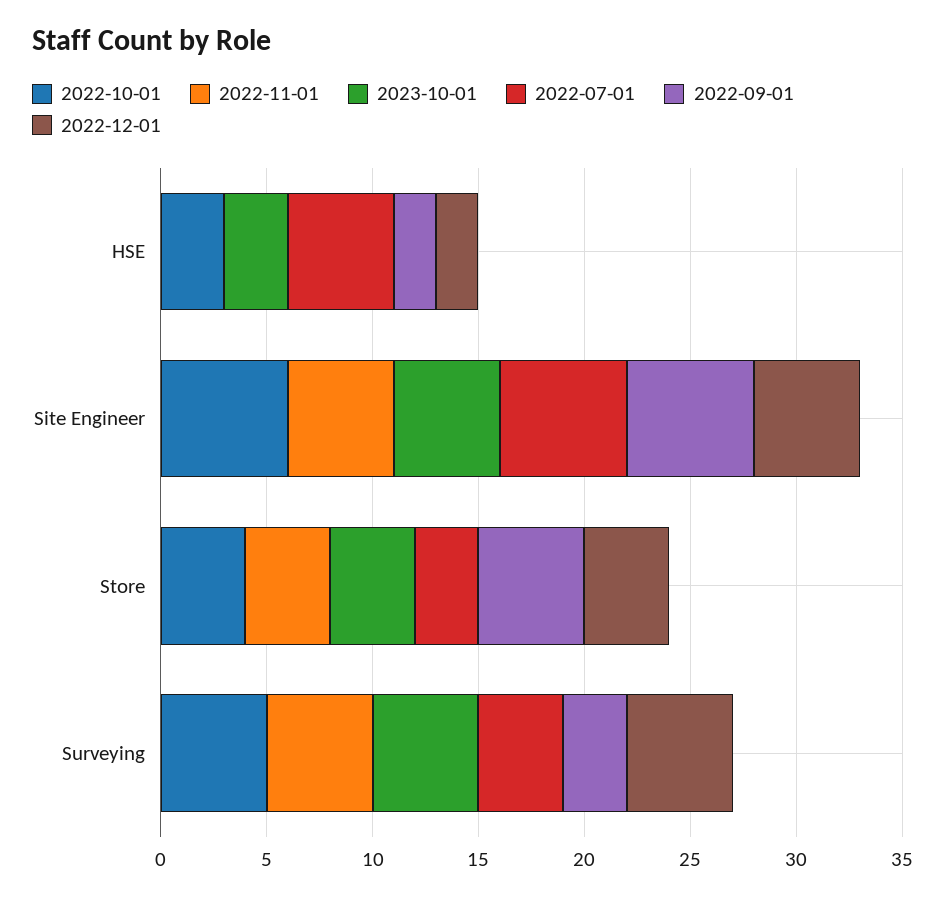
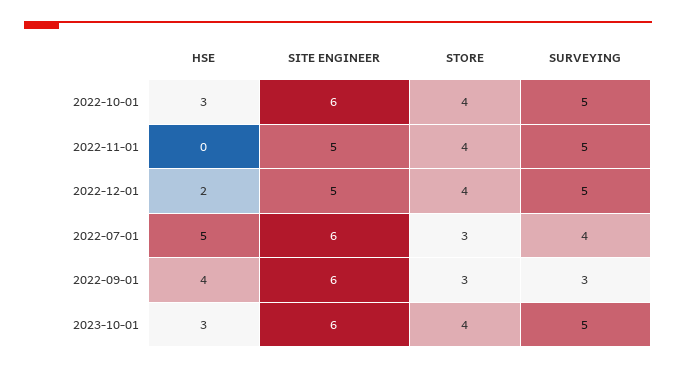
  {
    "2022-10-01": {
      "HSE": 3,
      "Site Engineer": 6,
      "Store": 4,
      "Surveying": 5
    },
    "2022-11-01": {
      "HSE": 0,
      "Site Engineer": 5,
      "Store": 4,
      "Surveying": 5
    },
    "2023-10-01": {
      "HSE": 3,
-     "Site Engineer": 5,
+     "Site Engineer": 6,
      "Store": 4,
      "Surveying": 5
    },
    "2022-07-01": {
      "HSE": 5,
      "Site Engineer": 6,
      "Store": 3,
      "Surveying": 4
    },
    "2022-09-01": {
-     "HSE": 2,
+     "HSE": 4,
      "Site Engineer": 6,
-     "Store": 5,
+     "Store": 3,
      "Surveying": 3
    },
    "2022-12-01": {
      "HSE": 2,
      "Site Engineer": 5,
      "Store": 4,
      "Surveying": 5
    }
  }

